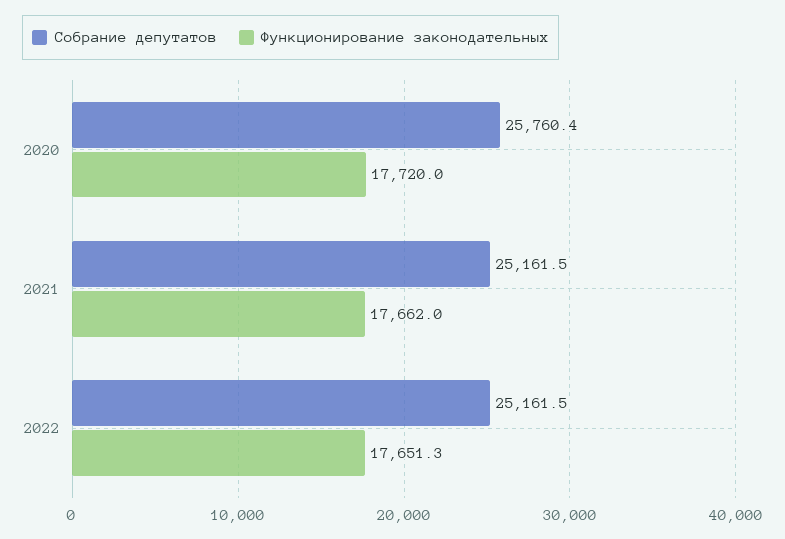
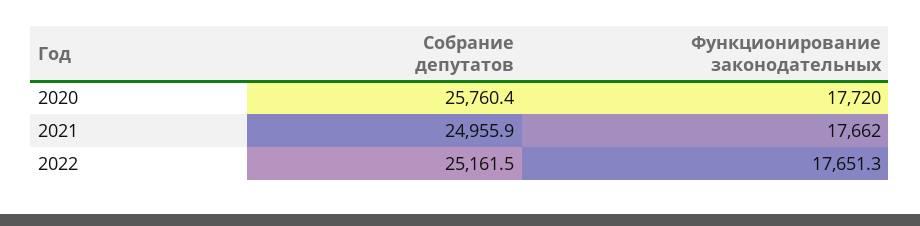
  {
    "Собрание депутатов": {
      "2020": 25760.4,
-     "2021": 25161.5,
+     "2021": 24955.9,
      "2022": 25161.5
    },
    "Функционирование законодательных": {
      "2020": 17720,
      "2021": 17662,
      "2022": 17651.3
    }
  }

